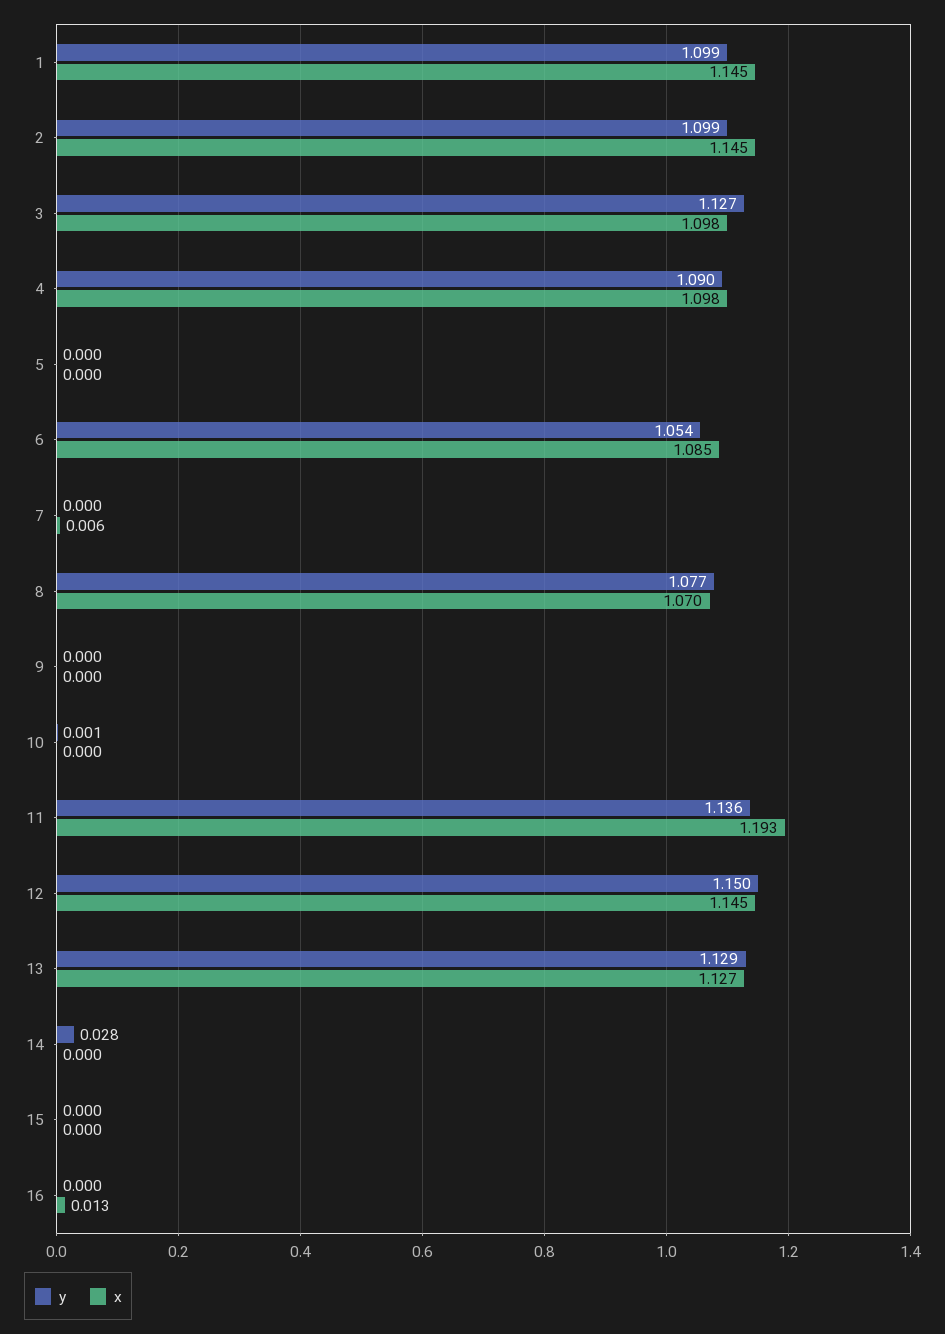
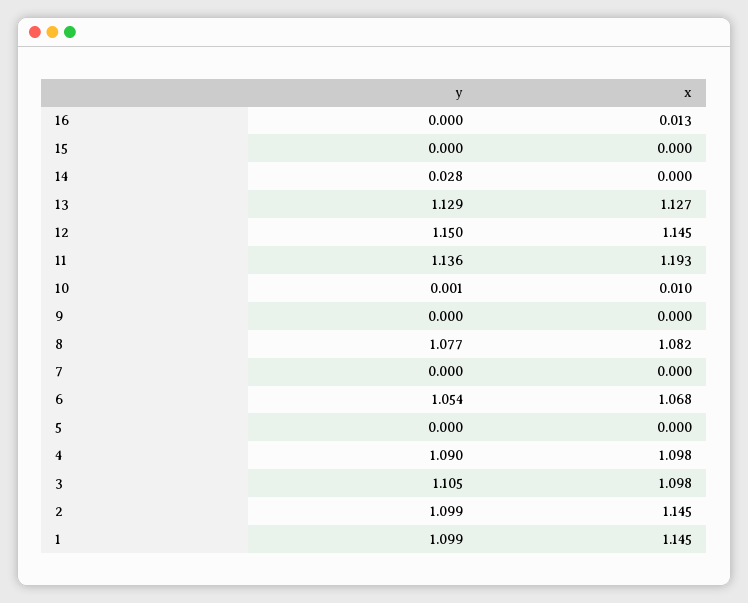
  {
    "y": {
      "1": 1.099,
      "2": 1.099,
-     "3": 1.127,
+     "3": 1.105,
      "4": 1.09,
      "5": 0,
      "6": 1.054,
      "7": 0,
      "8": 1.077,
      "9": 0,
      "10": 0.001,
      "11": 1.136,
      "12": 1.15,
      "13": 1.129,
      "14": 0.028,
      "15": 0,
      "16": 0
    },
    "x": {
      "1": 1.145,
      "2": 1.145,
      "3": 1.098,
      "4": 1.098,
      "5": 0,
-     "6": 1.085,
+     "6": 1.068,
-     "7": 0.006,
+     "7": 0,
-     "8": 1.07,
+     "8": 1.082,
      "9": 0,
-     "10": 0,
+     "10": 0.01,
      "11": 1.193,
      "12": 1.145,
      "13": 1.127,
      "14": 0,
      "15": 0,
      "16": 0.013
    }
  }

